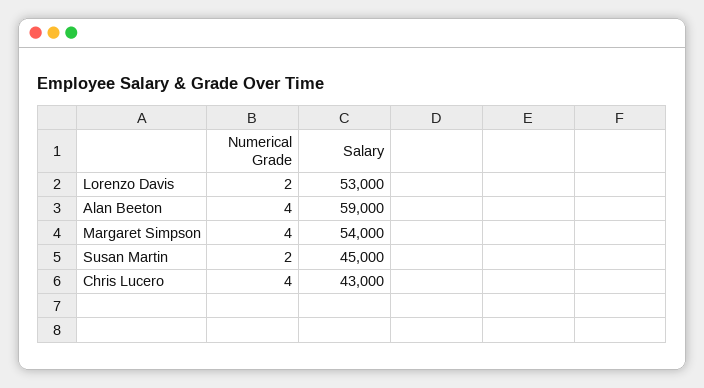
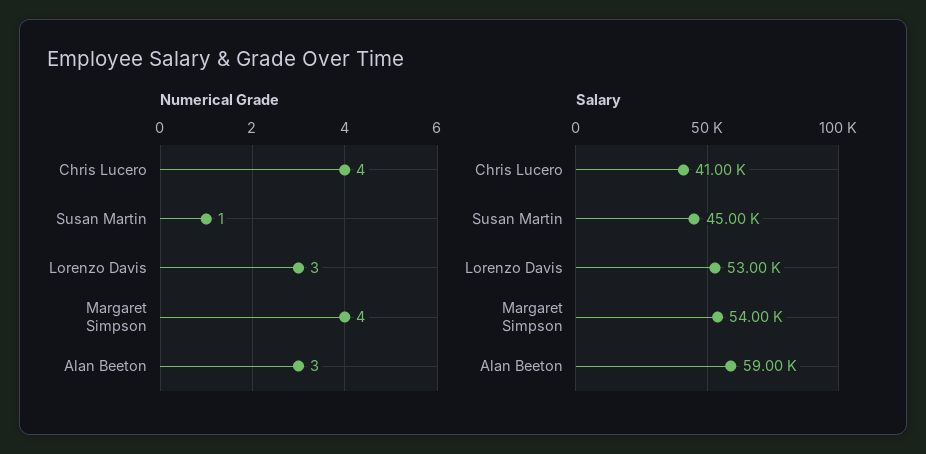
  {
    "Numerical Grade": {
-     "Lorenzo Davis": 2,
+     "Lorenzo Davis": 3,
-     "Alan Beeton": 4,
+     "Alan Beeton": 3,
      "Margaret Simpson": 4,
-     "Susan Martin": 2,
+     "Susan Martin": 1,
      "Chris Lucero": 4
    },
    "Salary": {
      "Lorenzo Davis": 53000,
      "Alan Beeton": 59000,
      "Margaret Simpson": 54000,
      "Susan Martin": 45000,
-     "Chris Lucero": 43000
+     "Chris Lucero": 41000
    }
  }

